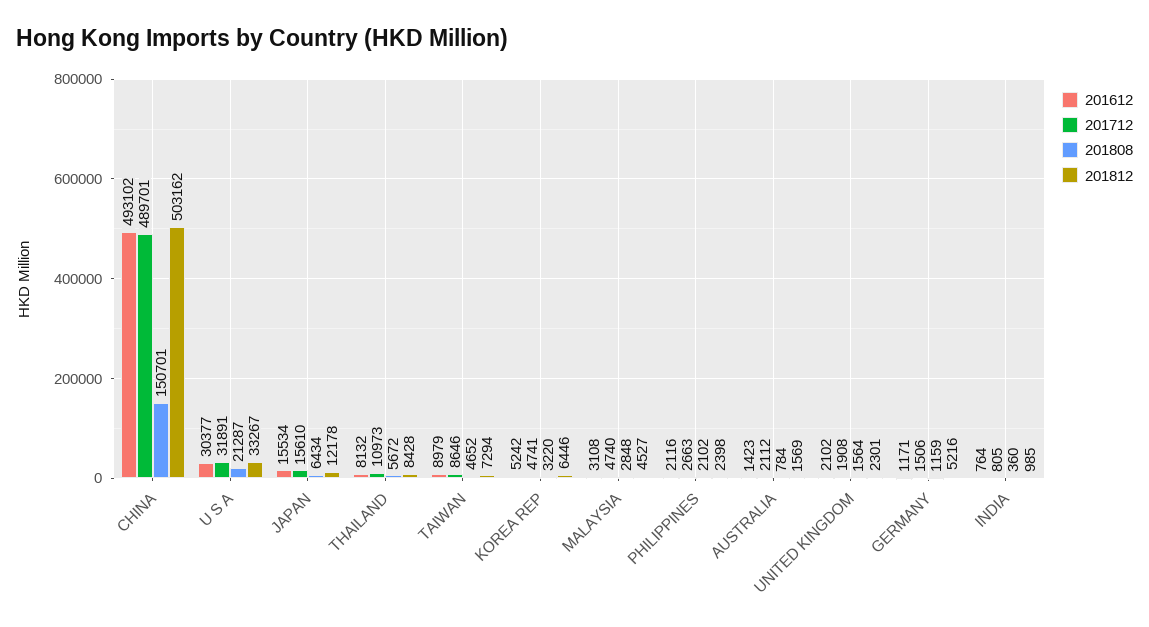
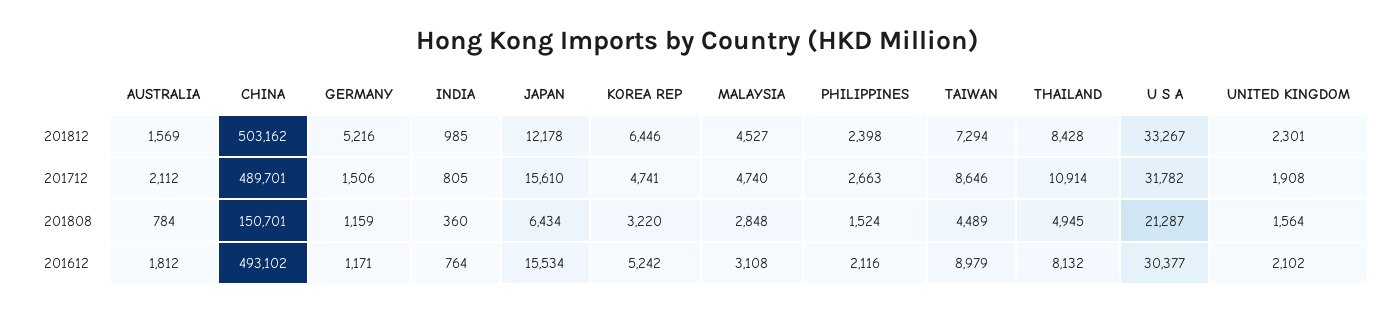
  {
    "201612": {
      "CHINA": 493102,
      "U S A": 30377,
      "JAPAN": 15534,
      "THAILAND": 8132,
      "TAIWAN": 8979,
      "KOREA REP": 5242,
      "MALAYSIA": 3108,
      "PHILIPPINES": 2116,
-     "AUSTRALIA": 1423,
+     "AUSTRALIA": 1812,
      "UNITED KINGDOM": 2102,
      "GERMANY": 1171,
      "INDIA": 764
    },
    "201712": {
      "CHINA": 489701,
-     "U S A": 31891,
+     "U S A": 31782,
      "JAPAN": 15610,
-     "THAILAND": 10973,
+     "THAILAND": 10914,
      "TAIWAN": 8646,
      "KOREA REP": 4741,
      "MALAYSIA": 4740,
      "PHILIPPINES": 2663,
      "AUSTRALIA": 2112,
      "UNITED KINGDOM": 1908,
      "GERMANY": 1506,
      "INDIA": 805
    },
    "201808": {
      "CHINA": 150701,
      "U S A": 21287,
      "JAPAN": 6434,
-     "THAILAND": 5672,
+     "THAILAND": 4945,
-     "TAIWAN": 4652,
+     "TAIWAN": 4489,
      "KOREA REP": 3220,
      "MALAYSIA": 2848,
-     "PHILIPPINES": 2102,
+     "PHILIPPINES": 1524,
      "AUSTRALIA": 784,
      "UNITED KINGDOM": 1564,
      "GERMANY": 1159,
      "INDIA": 360
    },
    "201812": {
      "CHINA": 503162,
      "U S A": 33267,
      "JAPAN": 12178,
      "THAILAND": 8428,
      "TAIWAN": 7294,
      "KOREA REP": 6446,
      "MALAYSIA": 4527,
      "PHILIPPINES": 2398,
      "AUSTRALIA": 1569,
      "UNITED KINGDOM": 2301,
      "GERMANY": 5216,
      "INDIA": 985
    }
  }

